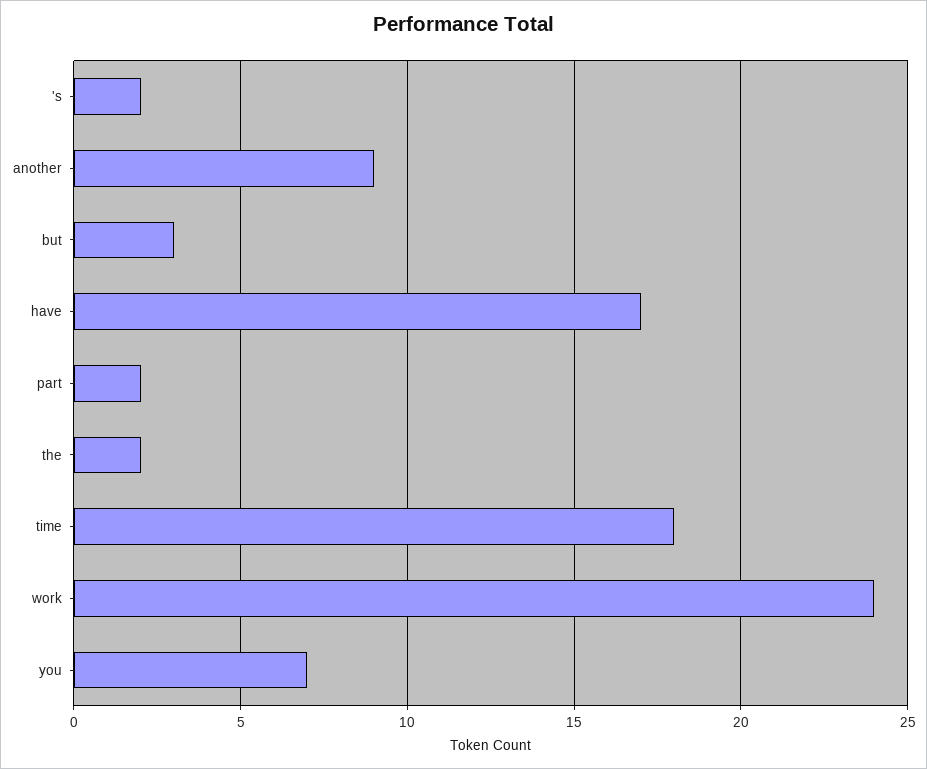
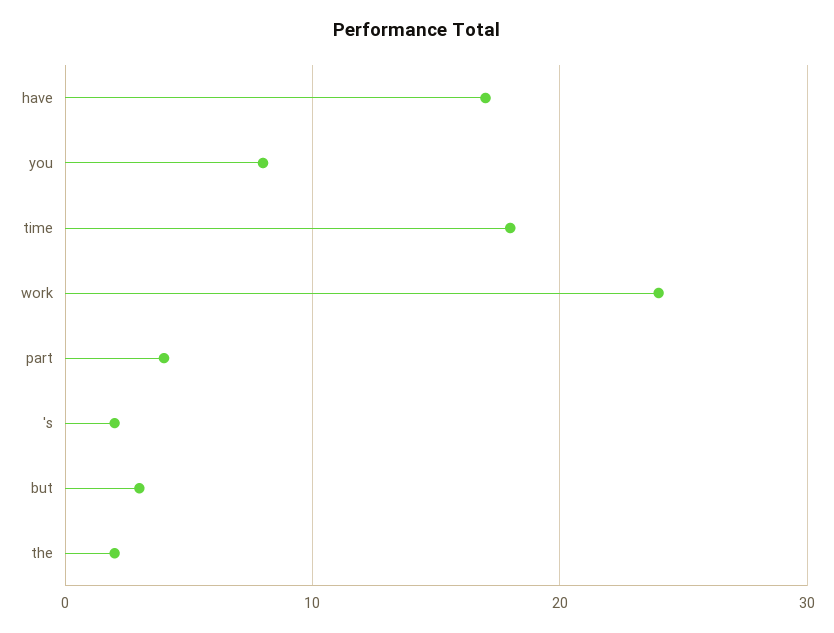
  {
    "'s": 2,
-   "another": 9,
    "but": 3,
    "have": 17,
-   "part": 2,
+   "part": 4,
    "the": 2,
    "time": 18,
    "work": 24,
-   "you": 7
+   "you": 8
  }

